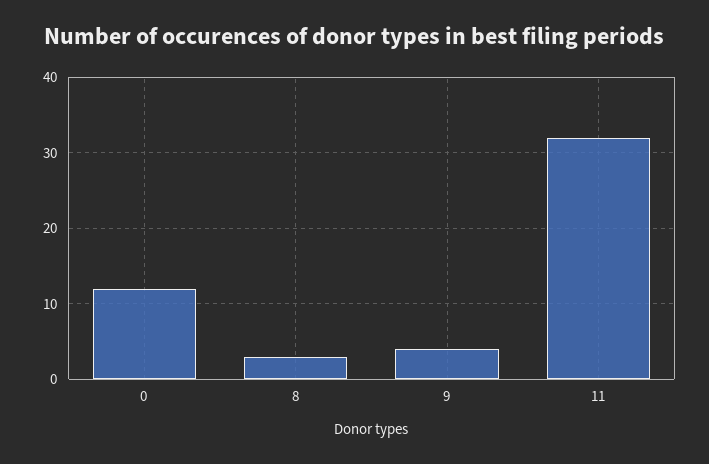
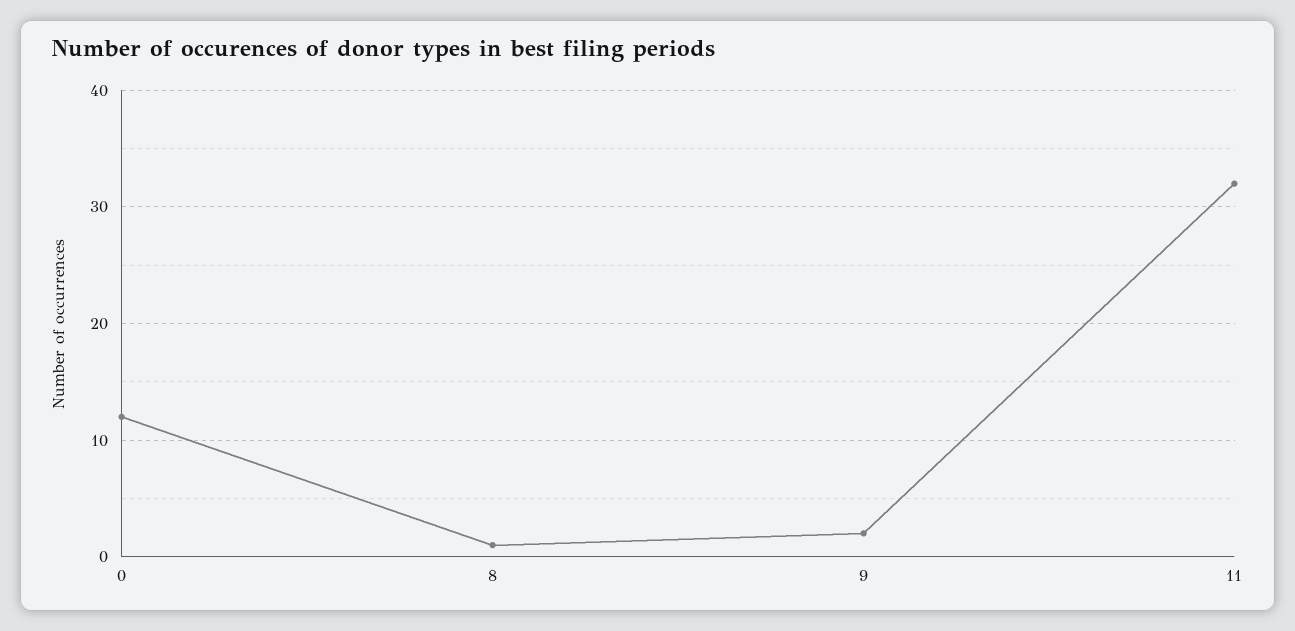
  {
    "0": 12,
-   "8": 3,
+   "8": 1,
-   "9": 4,
+   "9": 2,
    "11": 32
  }

